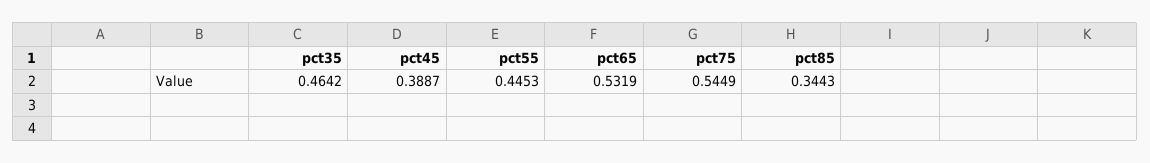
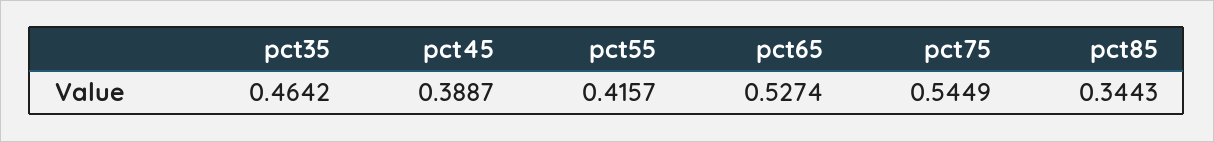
  {
    "pct35": 0.4642,
    "pct45": 0.3887,
-   "pct55": 0.4453,
+   "pct55": 0.4157,
-   "pct65": 0.5319,
+   "pct65": 0.5274,
    "pct75": 0.5449,
    "pct85": 0.3443
  }

